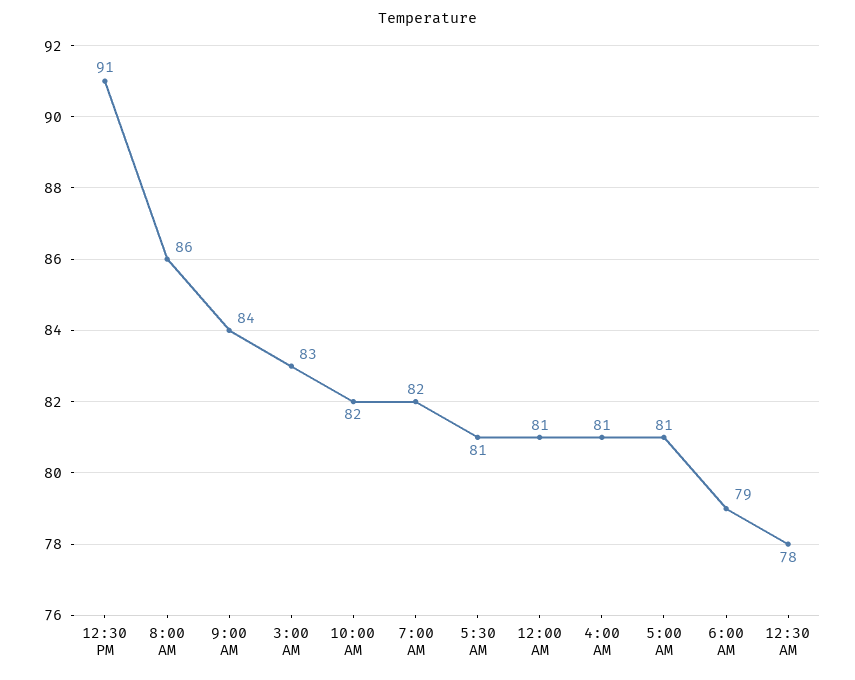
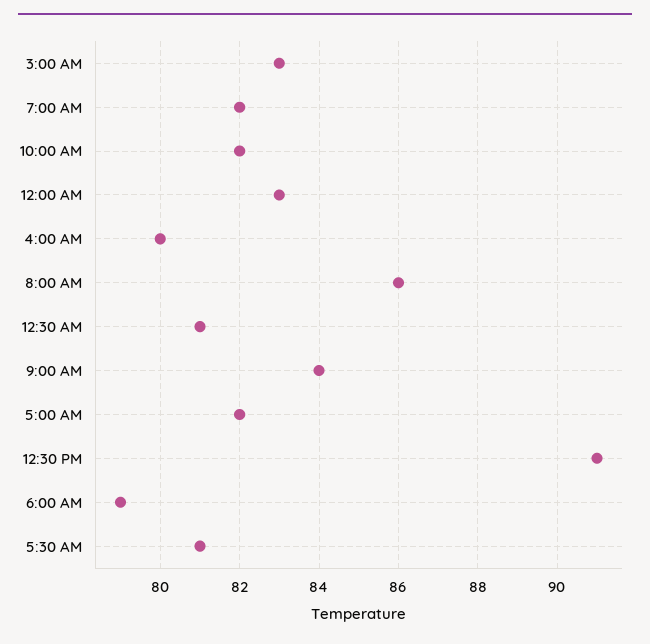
  {
    "12:30 PM": 91,
    "8:00 AM": 86,
    "9:00 AM": 84,
    "3:00 AM": 83,
    "10:00 AM": 82,
    "7:00 AM": 82,
    "5:30 AM": 81,
-   "12:00 AM": 81,
+   "12:00 AM": 83,
-   "4:00 AM": 81,
+   "4:00 AM": 80,
-   "5:00 AM": 81,
+   "5:00 AM": 82,
    "6:00 AM": 79,
-   "12:30 AM": 78
+   "12:30 AM": 81
  }

